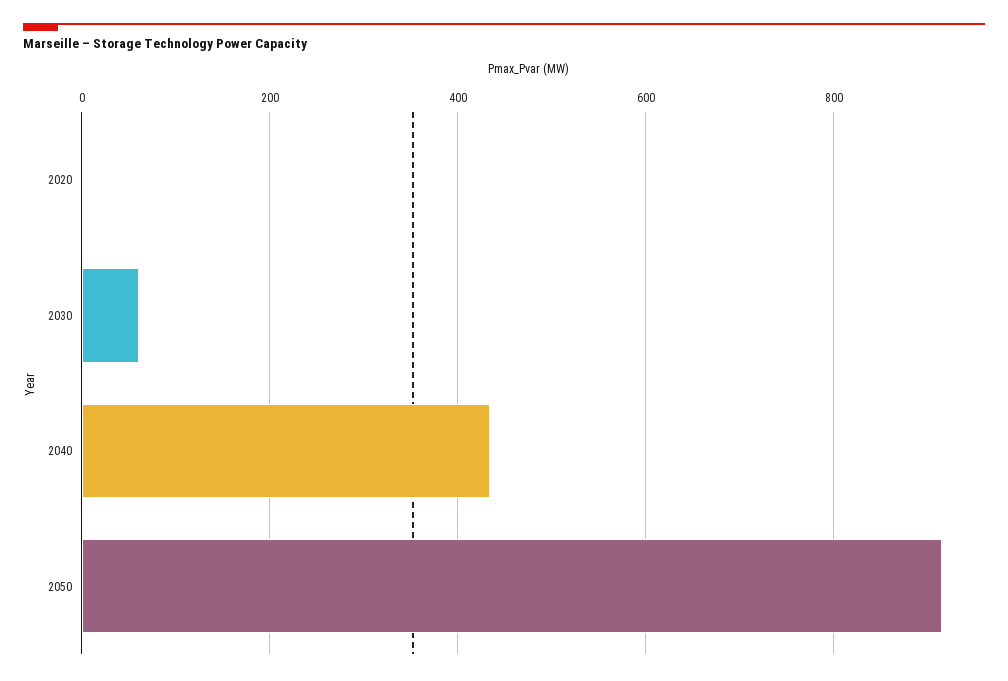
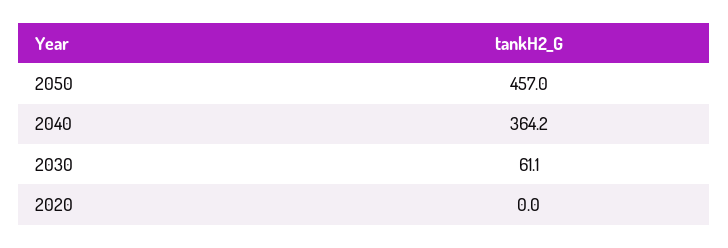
  {
    "2020": 0,
    "2030": 61.1,
-   "2040": 440,
+   "2040": 364.2,
-   "2050": 920
+   "2050": 457
  }

